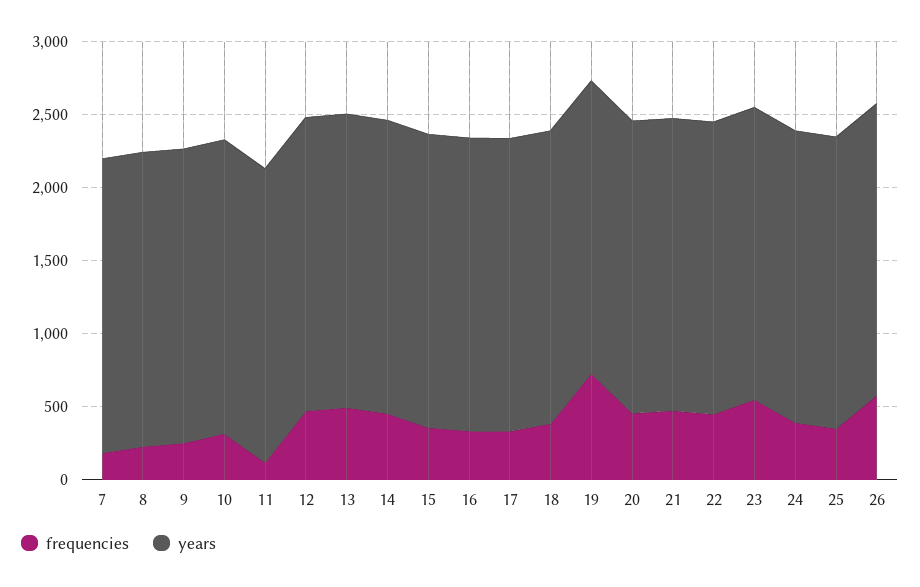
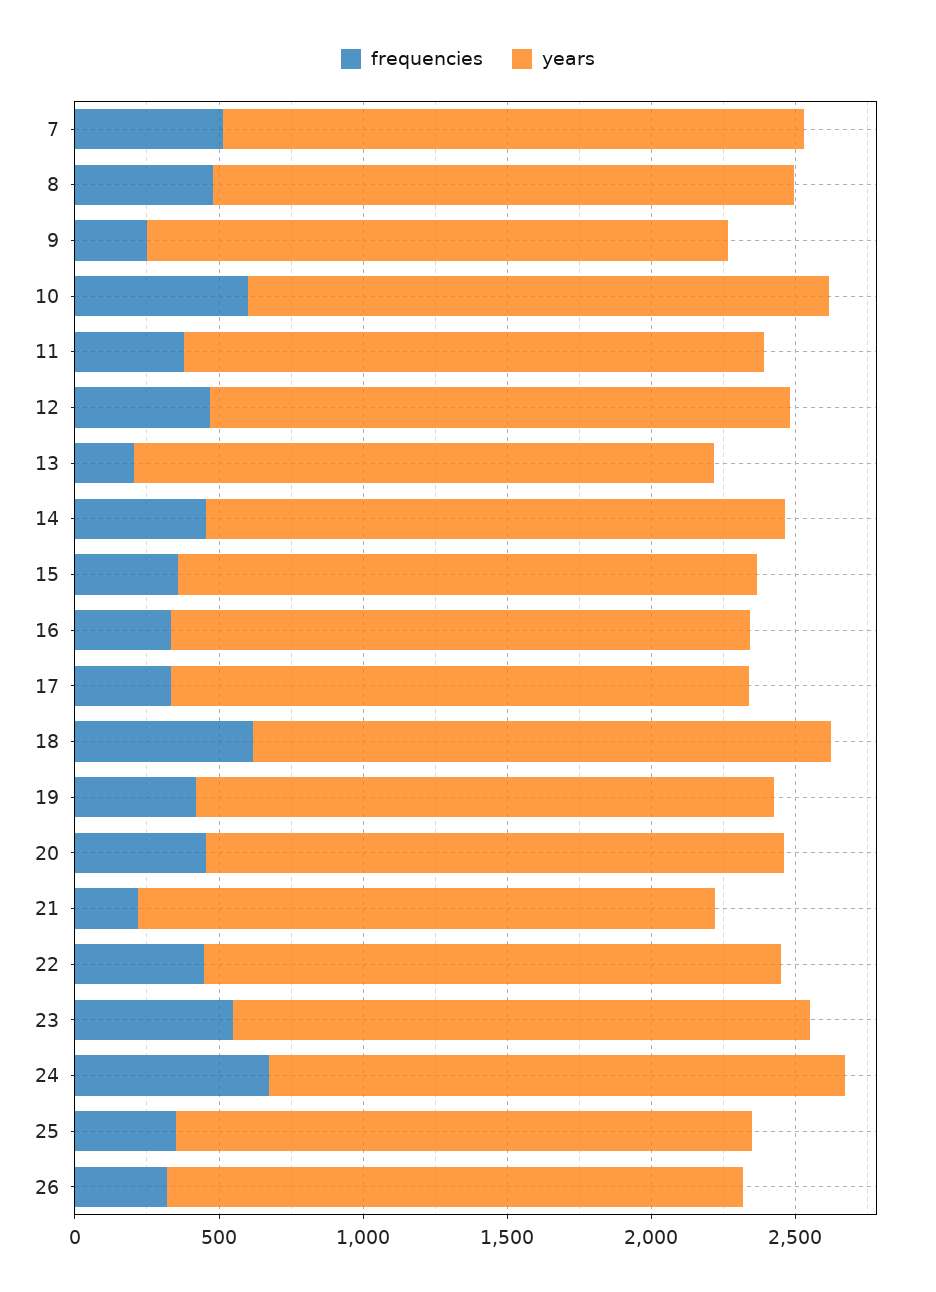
  {
    "frequencies": {
-     "7": 200,
+     "7": 500,
-     "8": 200,
+     "8": 500,
      "9": 300,
-     "10": 300,
+     "10": 600,
-     "11": 100,
+     "11": 400,
      "12": 500,
-     "13": 500,
+     "13": 200,
      "14": 500,
      "15": 400,
      "16": 300,
      "17": 300,
-     "18": 400,
+     "18": 600,
-     "19": 700,
+     "19": 400,
      "20": 500,
-     "21": 500,
+     "21": 200,
      "22": 400,
      "23": 500,
-     "24": 400,
+     "24": 700,
      "25": 400,
-     "26": 600
+     "26": 300
    },
    "years": {
      "7": 2000,
      "8": 2000,
      "9": 2000,
      "10": 2000,
      "11": 2000,
      "12": 2000,
      "13": 2000,
      "14": 2000,
      "15": 2000,
      "16": 2000,
      "17": 2000,
      "18": 2000,
      "19": 2000,
      "20": 2000,
      "21": 2000,
      "22": 2000,
      "23": 2000,
      "24": 2000,
      "25": 2000,
      "26": 2000
    }
  }

